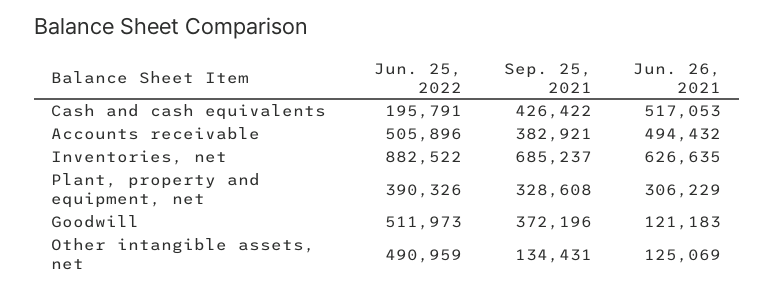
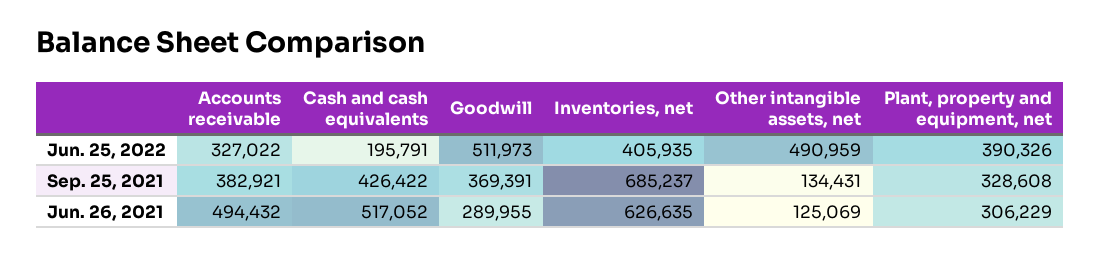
  {
    "Jun. 25, 2022": {
      "Cash and cash equivalents": 195791,
-     "Accounts receivable": 505896,
+     "Accounts receivable": 327022,
-     "Inventories, net": 882522,
+     "Inventories, net": 405935,
      "Plant, property and equipment, net": 390326,
      "Goodwill": 511973,
      "Other intangible assets, net": 490959
    },
    "Sep. 25, 2021": {
      "Cash and cash equivalents": 426422,
      "Accounts receivable": 382921,
      "Inventories, net": 685237,
      "Plant, property and equipment, net": 328608,
-     "Goodwill": 372196,
+     "Goodwill": 369391,
      "Other intangible assets, net": 134431
    },
    "Jun. 26, 2021": {
-     "Cash and cash equivalents": 517053,
+     "Cash and cash equivalents": 517052,
      "Accounts receivable": 494432,
      "Inventories, net": 626635,
      "Plant, property and equipment, net": 306229,
-     "Goodwill": 121183,
+     "Goodwill": 289955,
      "Other intangible assets, net": 125069
    }
  }

